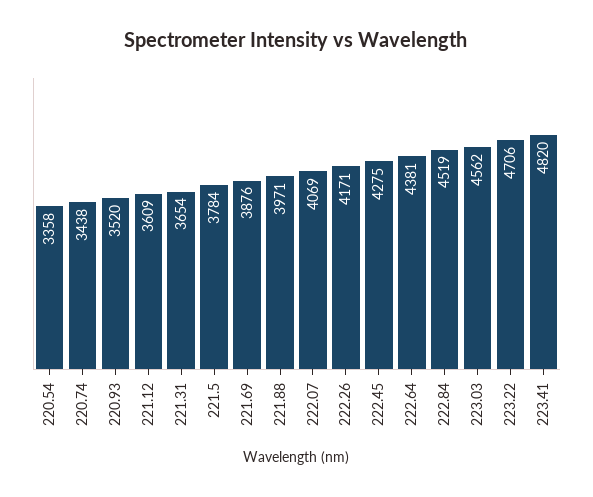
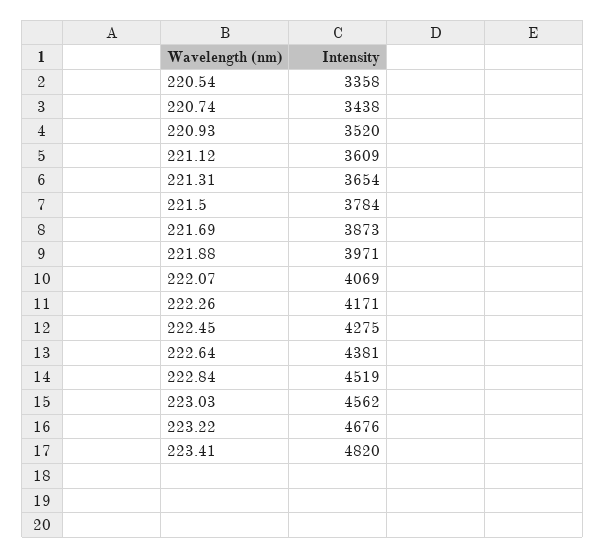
  {
    "220.54": 3358,
    "220.74": 3438,
    "220.93": 3520,
    "221.12": 3609,
    "221.31": 3654,
    "221.5": 3784,
-   "221.69": 3876,
+   "221.69": 3873,
    "221.88": 3971,
    "222.07": 4069,
    "222.26": 4171,
    "222.45": 4275,
    "222.64": 4381,
    "222.84": 4519,
    "223.03": 4562,
-   "223.22": 4706,
+   "223.22": 4676,
    "223.41": 4820
  }

